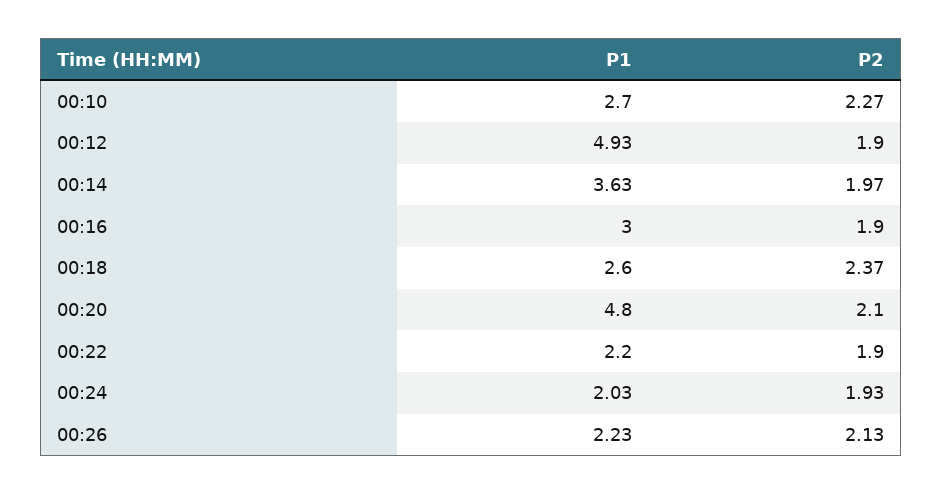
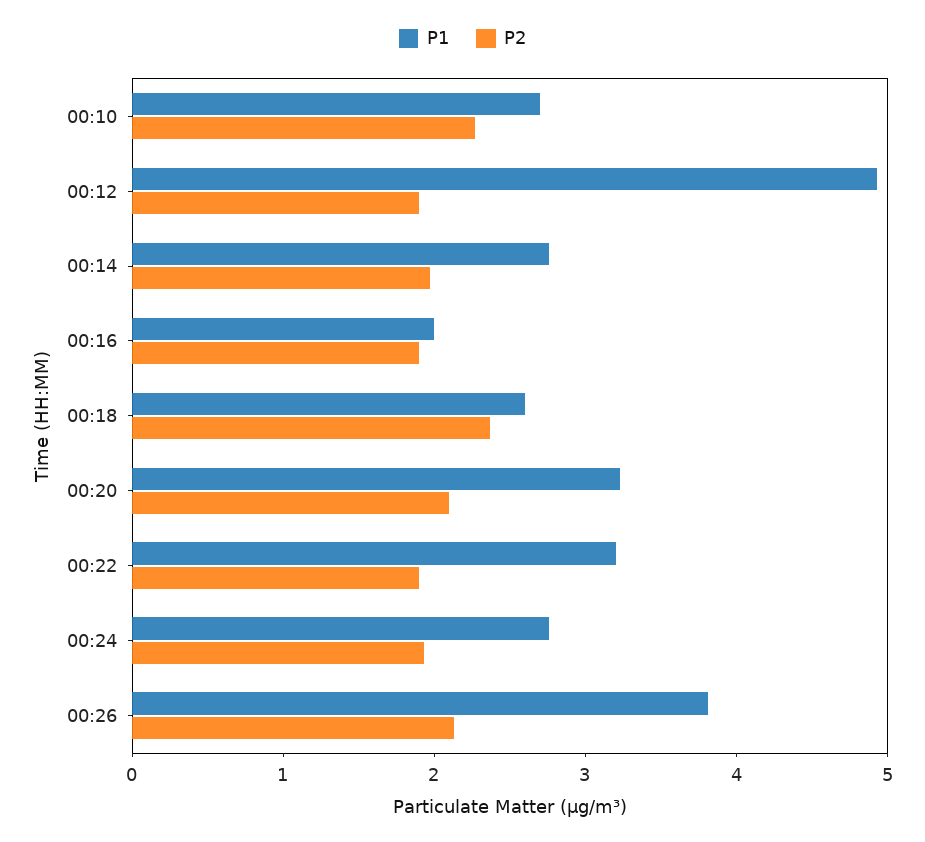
  {
    "P1": {
      "00:10": 2.7,
      "00:12": 4.93,
-     "00:14": 3.63,
+     "00:14": 2.8,
-     "00:16": 3,
+     "00:16": 2,
      "00:18": 2.6,
-     "00:20": 4.8,
+     "00:20": 3.2,
-     "00:22": 2.2,
+     "00:22": 3.2,
-     "00:24": 2.03,
+     "00:24": 2.8,
-     "00:26": 2.23
+     "00:26": 3.8
    },
    "P2": {
      "00:10": 2.27,
      "00:12": 1.9,
      "00:14": 1.97,
      "00:16": 1.9,
      "00:18": 2.37,
      "00:20": 2.1,
      "00:22": 1.9,
      "00:24": 1.93,
      "00:26": 2.13
    }
  }

